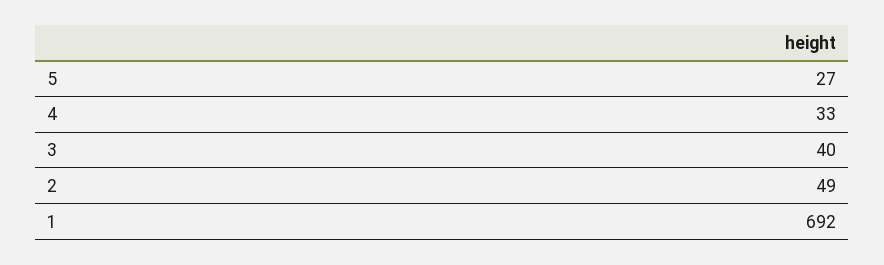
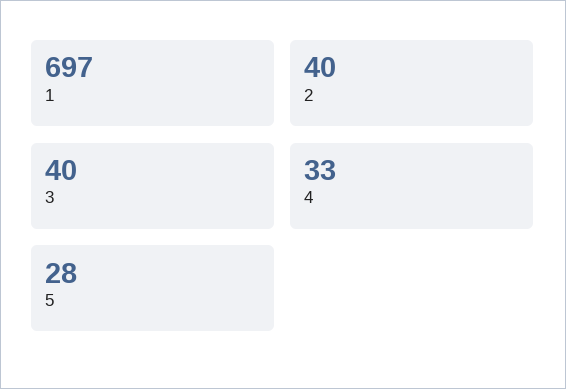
  {
-   "5": 27,
+   "5": 28,
    "4": 33,
    "3": 40,
-   "2": 49,
+   "2": 40,
-   "1": 692
+   "1": 697
  }

